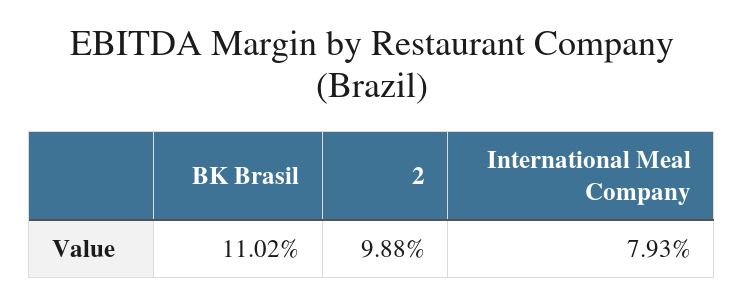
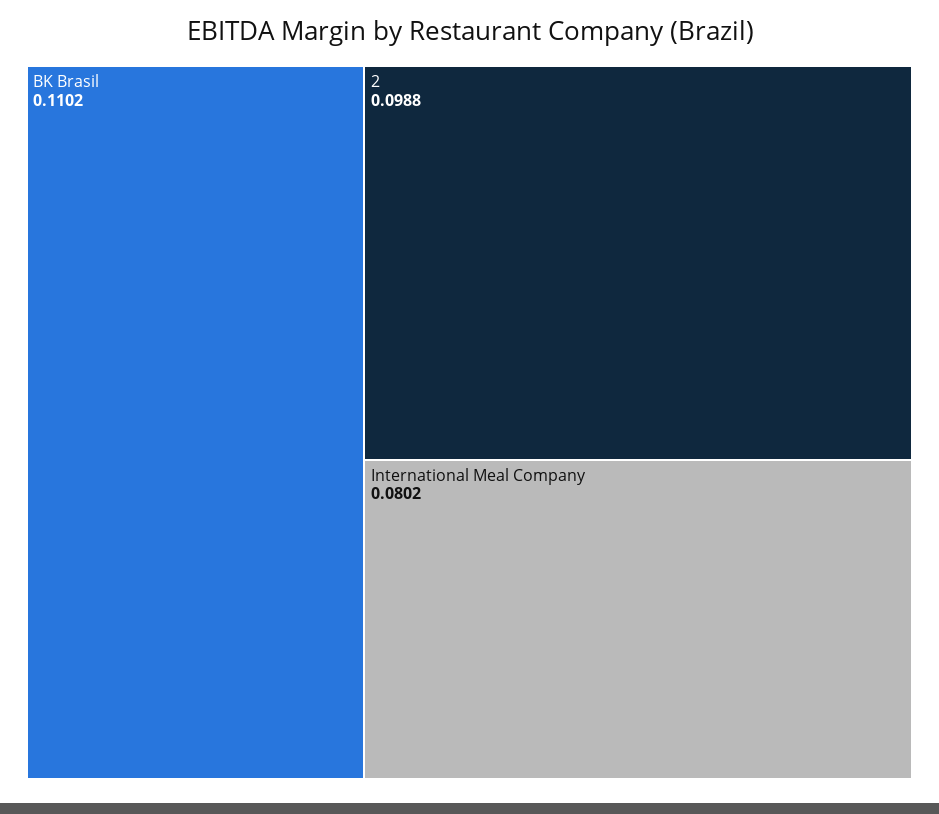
  {
    "BK Brasil": 0.1102,
    "2": 0.0988,
-   "International Meal Company": 0.0793
+   "International Meal Company": 0.0802
  }

